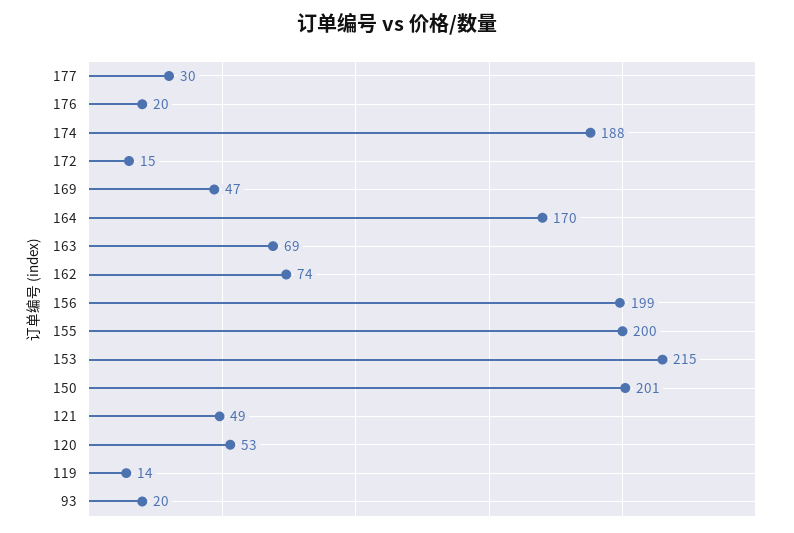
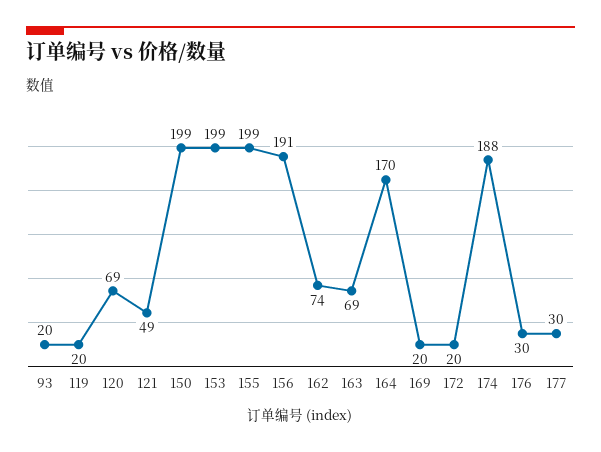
  {
    "177": 30,
-   "176": 20,
+   "176": 30,
    "174": 188,
-   "172": 15,
+   "172": 20,
-   "169": 47,
+   "169": 20,
    "164": 170,
    "163": 69,
    "162": 74,
-   "156": 199,
+   "156": 191,
-   "155": 200,
+   "155": 199,
-   "153": 215,
+   "153": 199,
-   "150": 201,
+   "150": 199,
    "121": 49,
-   "120": 53,
+   "120": 69,
-   "119": 14,
+   "119": 20,
    "93": 20
  }

